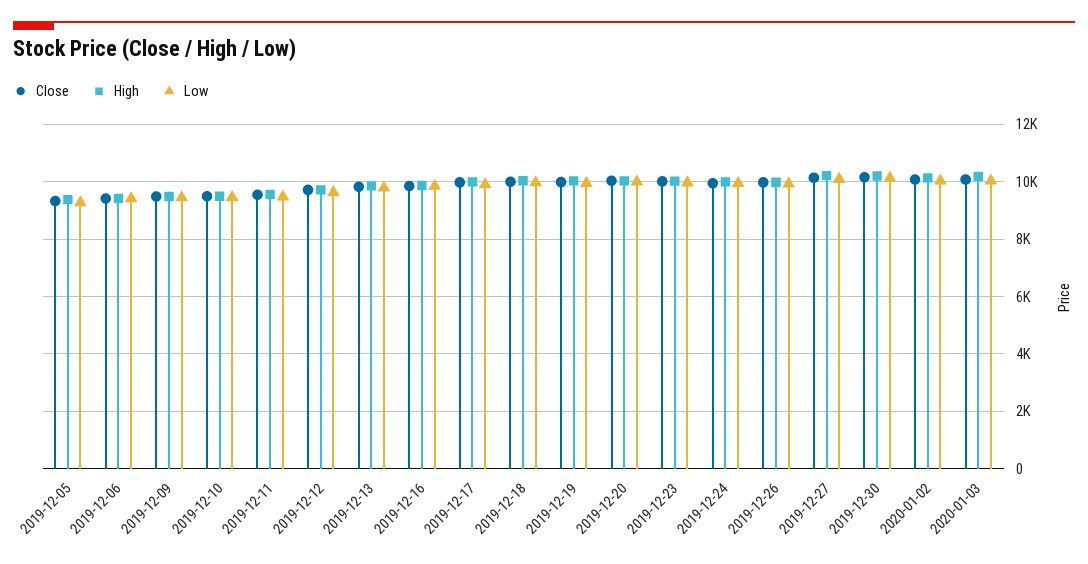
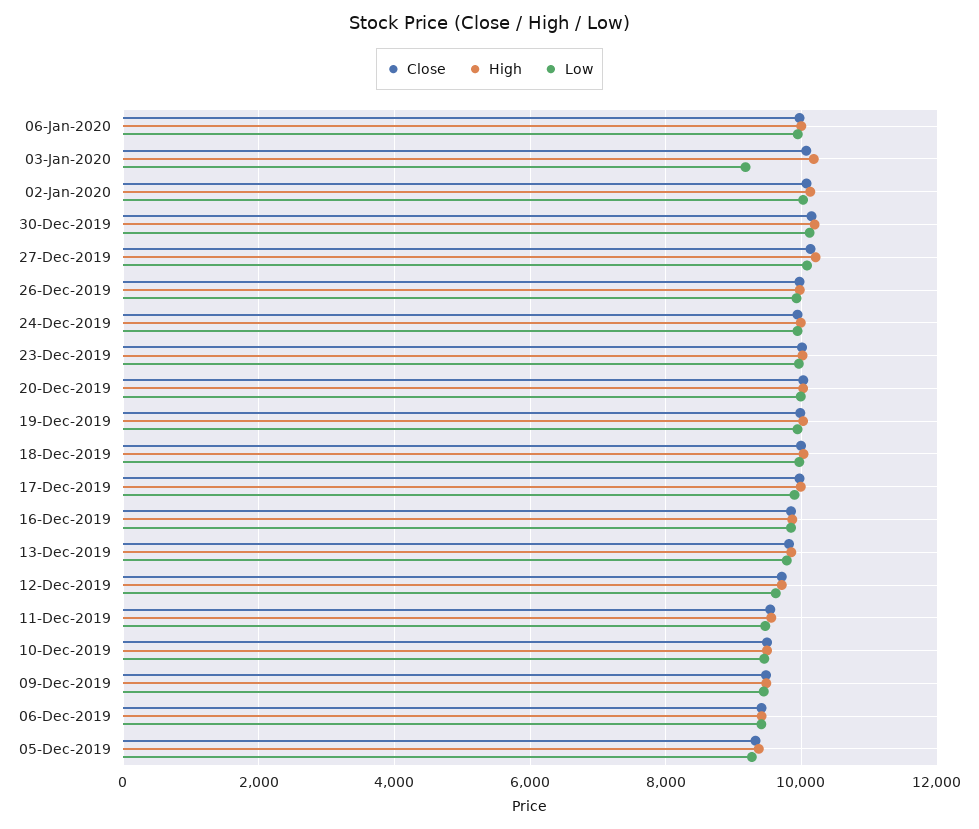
  {
    "Close": {
      "2019-12-05": 9400,
      "2019-12-06": 9400,
      "2019-12-09": 9400,
      "2019-12-10": 9400,
      "2019-12-11": 9600,
      "2019-12-12": 9800,
      "2019-12-13": 9800,
      "2019-12-16": 9800,
      "2019-12-17": 10000,
      "2019-12-18": 10000,
      "2019-12-19": 10000,
      "2019-12-20": 10000,
      "2019-12-23": 10000,
      "2019-12-24": 10000,
      "2019-12-26": 10000,
      "2019-12-27": 10200,
      "2019-12-30": 10200,
      "2020-01-02": 10000,
-     "2020-01-03": 10000
+     "2020-01-03": 10000,
+     "06-Jan-2020": 10000
    },
    "High": {
      "2019-12-05": 9400,
      "2019-12-06": 9400,
      "2019-12-09": 9400,
      "2019-12-10": 9400,
      "2019-12-11": 9600,
      "2019-12-12": 9800,
      "2019-12-13": 9800,
      "2019-12-16": 9800,
      "2019-12-17": 10000,
      "2019-12-18": 10000,
      "2019-12-19": 10000,
      "2019-12-20": 10000,
      "2019-12-23": 10000,
      "2019-12-24": 10000,
      "2019-12-26": 10000,
      "2019-12-27": 10200,
      "2019-12-30": 10200,
      "2020-01-02": 10200,
-     "2020-01-03": 10200
+     "2020-01-03": 10200,
+     "06-Jan-2020": 10000
    },
    "Low": {
      "2019-12-05": 9200,
      "2019-12-06": 9400,
      "2019-12-09": 9400,
      "2019-12-10": 9400,
      "2019-12-11": 9400,
      "2019-12-12": 9600,
      "2019-12-13": 9800,
      "2019-12-16": 9800,
      "2019-12-17": 10000,
      "2019-12-18": 10000,
      "2019-12-19": 10000,
      "2019-12-20": 10000,
      "2019-12-23": 10000,
      "2019-12-24": 10000,
      "2019-12-26": 10000,
      "2019-12-27": 10000,
      "2019-12-30": 10200,
      "2020-01-02": 10000,
-     "2020-01-03": 10000
+     "2020-01-03": 9200,
+     "06-Jan-2020": 10000
    }
  }

